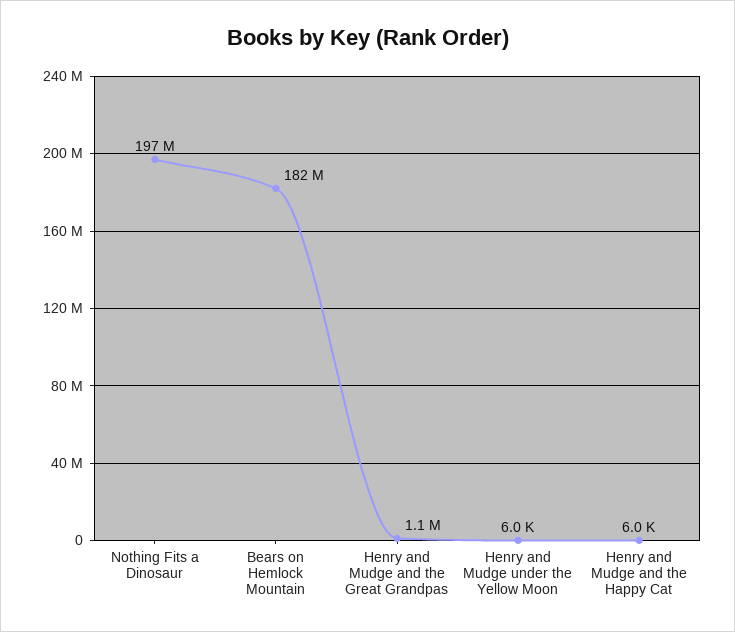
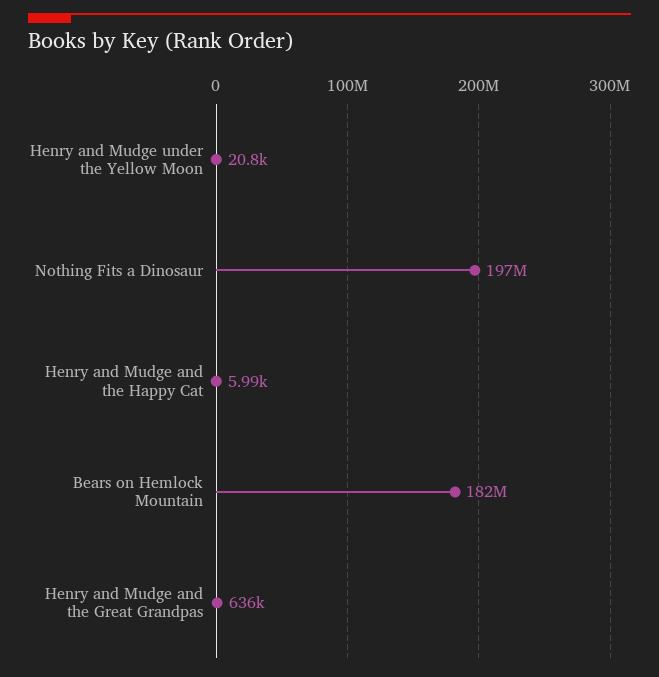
  {
    "Nothing Fits a Dinosaur": 197000000,
    "Bears on Hemlock Mountain": 182000000,
-   "Henry and Mudge and the Great Grandpas": 1100000,
+   "Henry and Mudge and the Great Grandpas": 636000,
-   "Henry and Mudge under the Yellow Moon": 6000,
+   "Henry and Mudge under the Yellow Moon": 20800,
    "Henry and Mudge and the Happy Cat": 5990
  }

